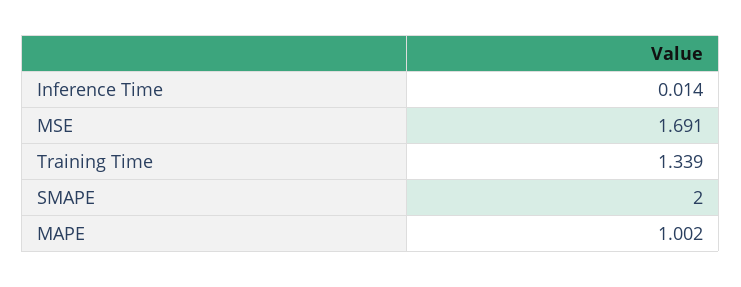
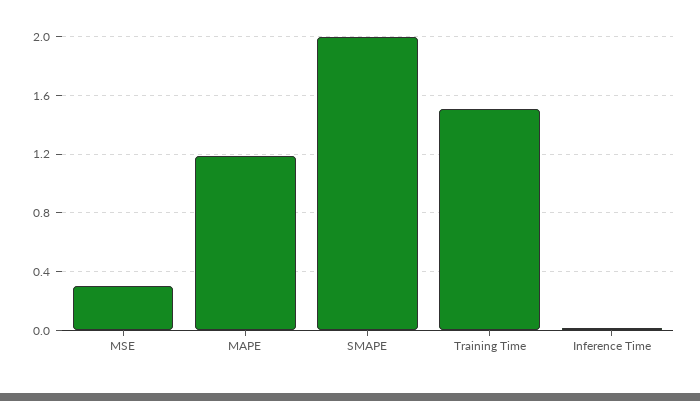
  {
    "Inference Time": 0.014,
-   "MSE": 1.691,
+   "MSE": 0.3,
-   "Training Time": 1.339,
+   "Training Time": 1.5,
    "SMAPE": 2,
-   "MAPE": 1.002
+   "MAPE": 1.2
  }

